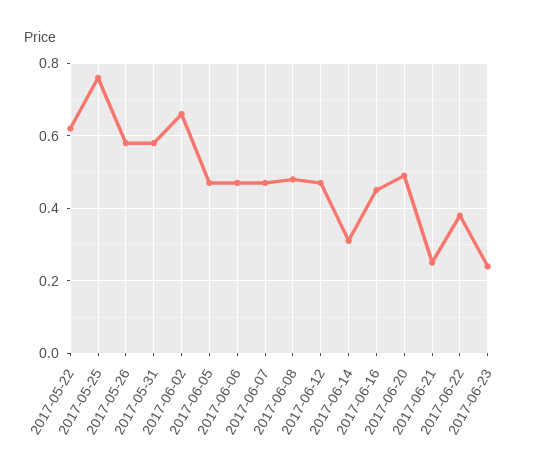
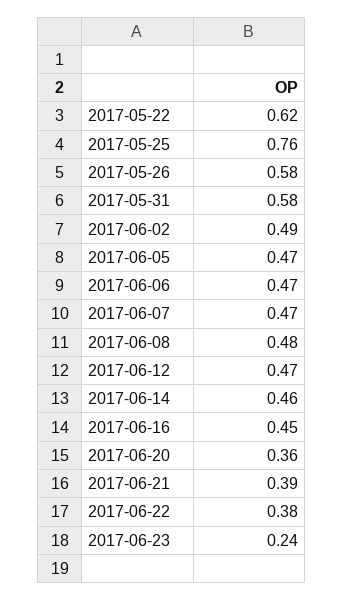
  {
    "2017-05-22": 0.62,
    "2017-05-25": 0.76,
    "2017-05-26": 0.58,
    "2017-05-31": 0.58,
-   "2017-06-02": 0.65,
+   "2017-06-02": 0.49,
    "2017-06-05": 0.47,
    "2017-06-06": 0.47,
    "2017-06-07": 0.47,
    "2017-06-08": 0.48,
    "2017-06-12": 0.47,
-   "2017-06-14": 0.3,
+   "2017-06-14": 0.46,
    "2017-06-16": 0.45,
-   "2017-06-20": 0.5,
+   "2017-06-20": 0.36,
-   "2017-06-21": 0.25,
+   "2017-06-21": 0.39,
    "2017-06-22": 0.38,
    "2017-06-23": 0.24
  }

